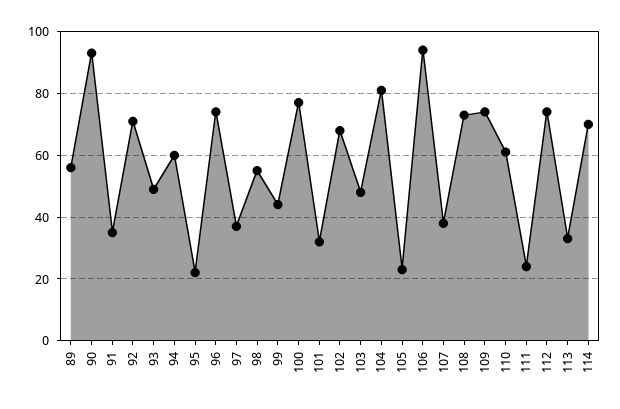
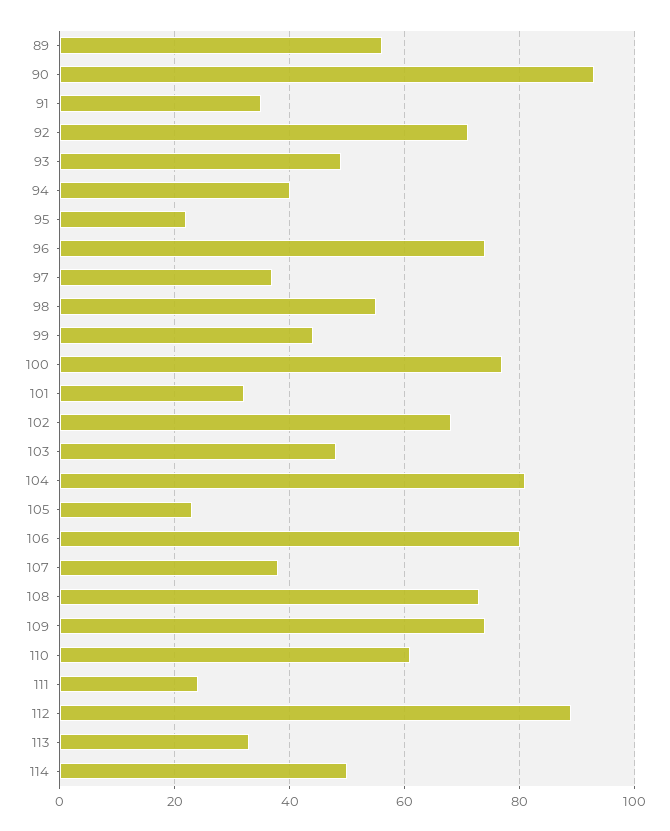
  {
    "89": 55,
    "90": 95,
    "91": 35,
    "92": 70,
    "93": 50,
-   "94": 60,
+   "94": 40,
    "95": 20,
    "96": 75,
    "97": 35,
    "98": 55,
    "99": 45,
    "100": 75,
    "101": 30,
    "102": 70,
    "103": 50,
    "104": 80,
    "105": 25,
-   "106": 95,
+   "106": 80,
    "107": 40,
    "108": 75,
    "109": 75,
    "110": 60,
    "111": 25,
-   "112": 75,
+   "112": 90,
    "113": 35,
-   "114": 70
+   "114": 50
  }

